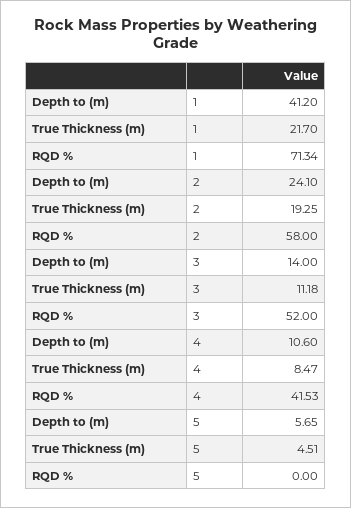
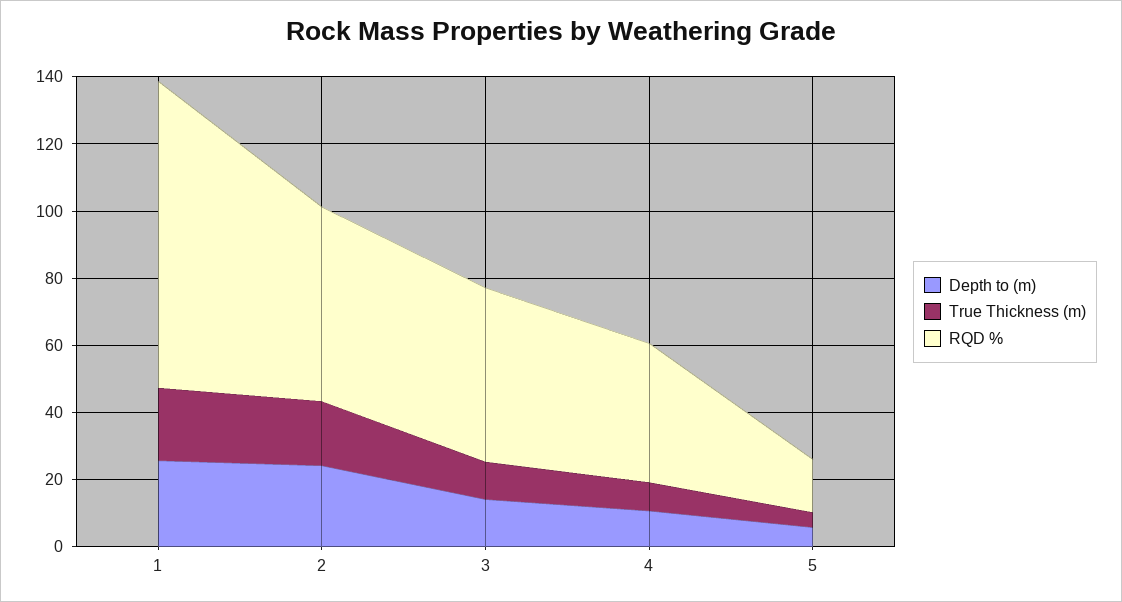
  {
    "Depth to (m)": {
-     "1": 41.2,
+     "1": 25,
      "2": 24.1,
      "3": 14,
      "4": 10.6,
      "5": 5.65
    },
    "True Thickness (m)": {
      "1": 21.7,
      "2": 19.25,
      "3": 11.18,
      "4": 8.47,
      "5": 4.51
    },
    "RQD %": {
-     "1": 71.34,
+     "1": 90,
      "2": 58,
      "3": 52,
      "4": 41.53,
-     "5": 0
+     "5": 15
    }
  }

